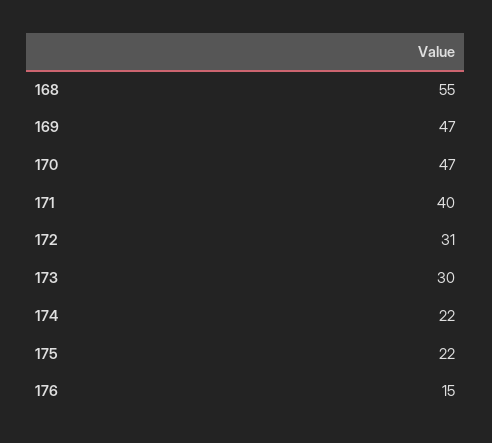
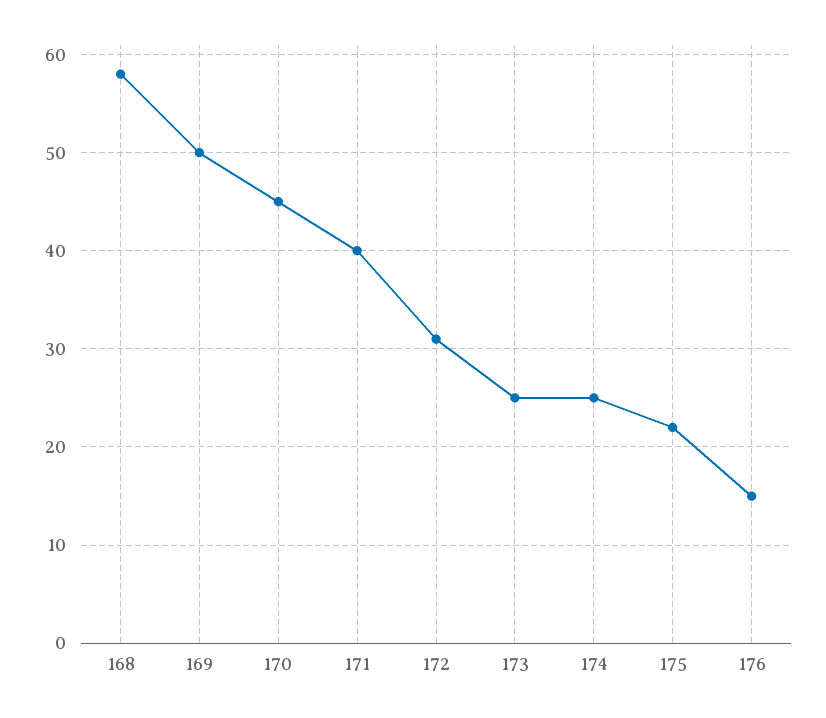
  {
-   "168": 55,
+   "168": 58,
-   "169": 47,
+   "169": 50,
-   "170": 47,
+   "170": 45,
    "171": 40,
    "172": 31,
-   "173": 30,
+   "173": 25,
-   "174": 22,
+   "174": 25,
    "175": 22,
    "176": 15
  }

